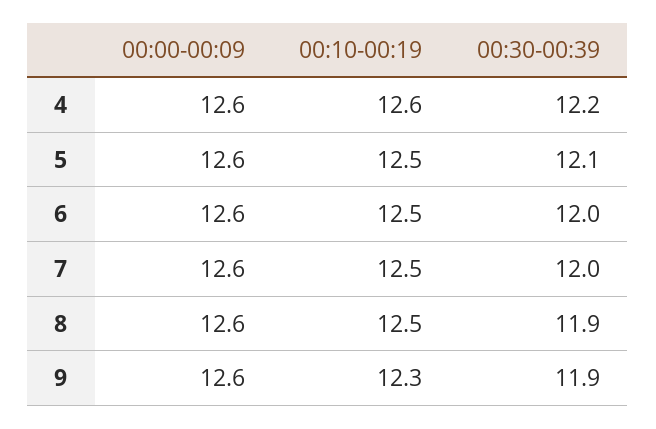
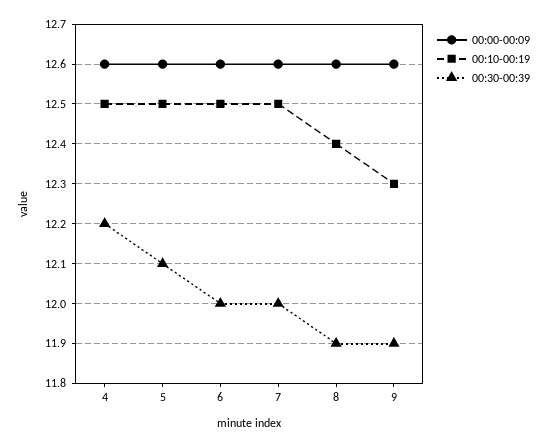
  {
    "00:00-00:09": {
      "4": 12.6,
      "5": 12.6,
      "6": 12.6,
      "7": 12.6,
      "8": 12.6,
      "9": 12.6
    },
    "00:10-00:19": {
-     "4": 12.6,
+     "4": 12.5,
      "5": 12.5,
      "6": 12.5,
      "7": 12.5,
-     "8": 12.5,
+     "8": 12.4,
      "9": 12.3
    },
    "00:30-00:39": {
      "4": 12.2,
      "5": 12.1,
      "6": 12,
      "7": 12,
      "8": 11.9,
      "9": 11.9
    }
  }

